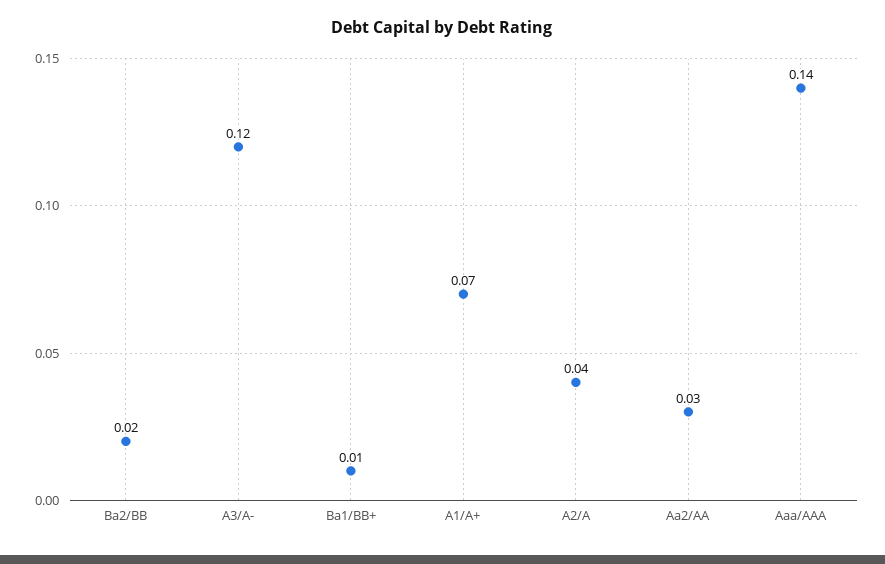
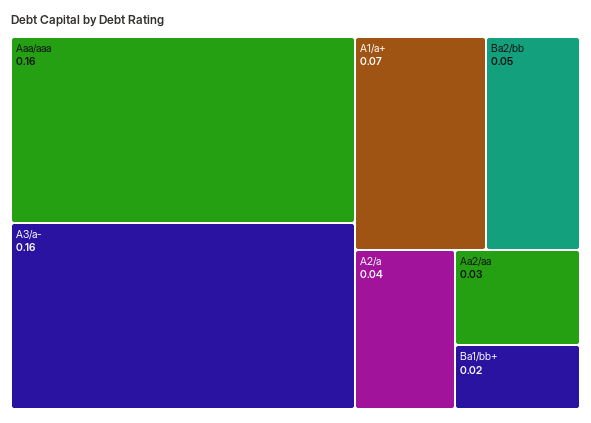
  {
-   "Ba2/BB": 0.02,
+   "Ba2/BB": 0.05,
-   "A3/A-": 0.12,
+   "A3/A-": 0.16,
-   "Ba1/BB+": 0.01,
+   "Ba1/BB+": 0.02,
    "A1/A+": 0.07,
    "A2/A": 0.04,
    "Aa2/AA": 0.03,
-   "Aaa/AAA": 0.14
+   "Aaa/AAA": 0.16
  }

